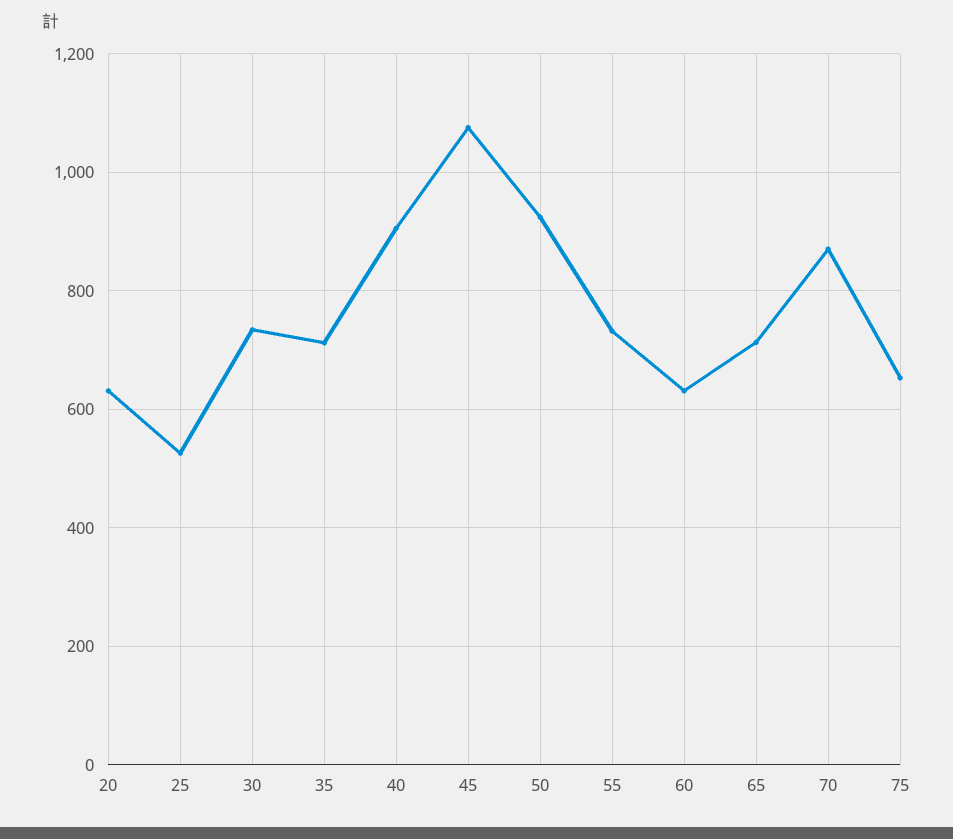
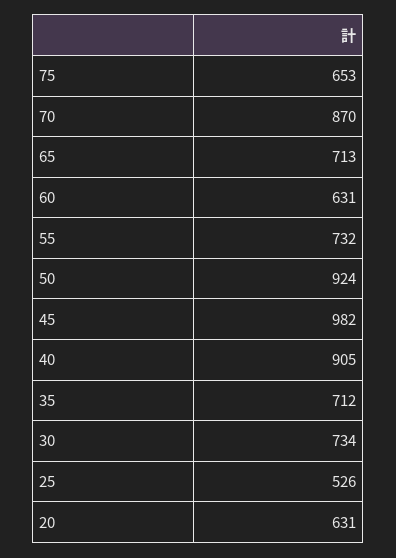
  {
    "20": 631,
    "25": 526,
    "30": 734,
    "35": 712,
    "40": 905,
-   "45": 1080,
+   "45": 982,
    "50": 924,
    "55": 732,
    "60": 631,
    "65": 713,
    "70": 870,
    "75": 653
  }

